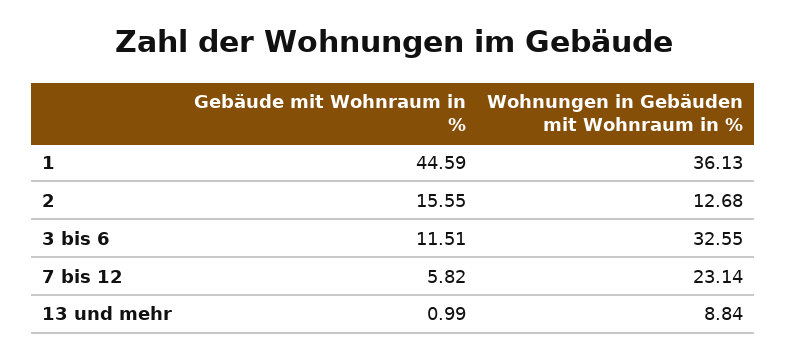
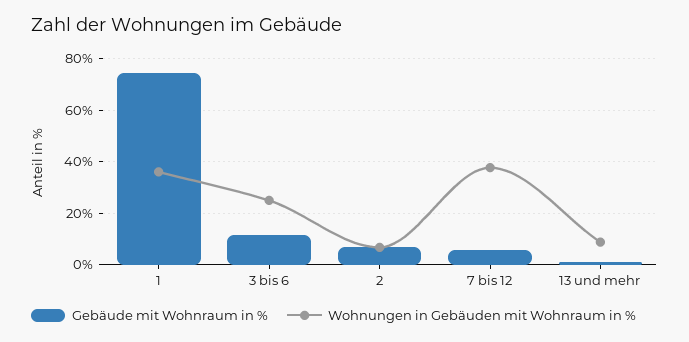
  {
    "Gebäude mit Wohnraum in %": {
-     "1": 44.59,
+     "1": 75,
-     "2": 15.55,
+     "2": 7.5,
      "3 bis 6": 11.51,
      "7 bis 12": 5.82,
      "13 und mehr": 0.99
    },
    "Wohnungen in Gebäuden mit Wohnraum in %": {
      "1": 36.13,
-     "2": 12.68,
+     "2": 7.5,
-     "3 bis 6": 32.55,
+     "3 bis 6": 25,
-     "7 bis 12": 23.14,
+     "7 bis 12": 37.5,
      "13 und mehr": 8.84
    }
  }

